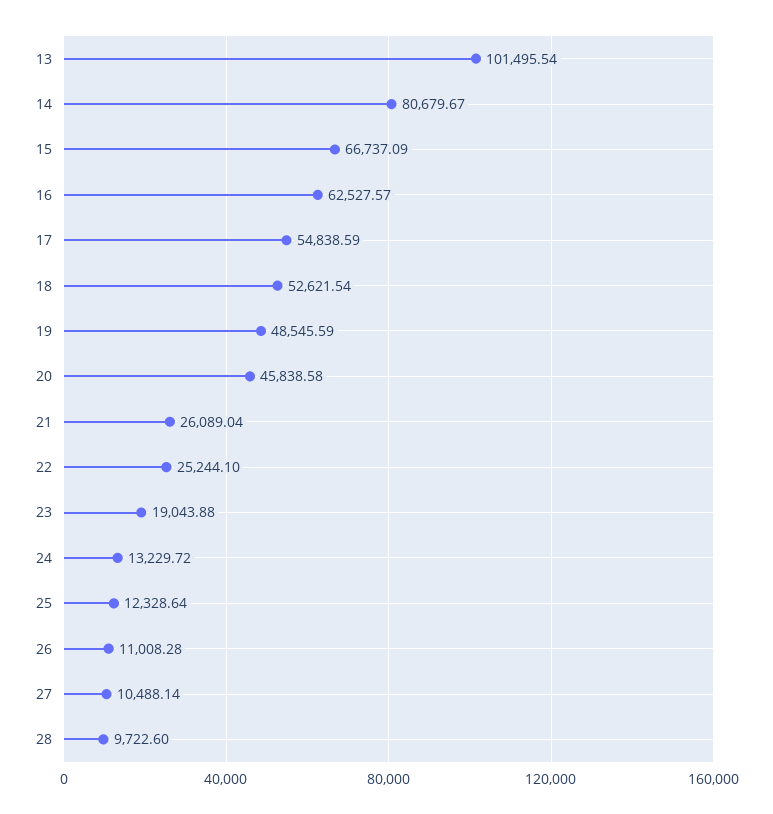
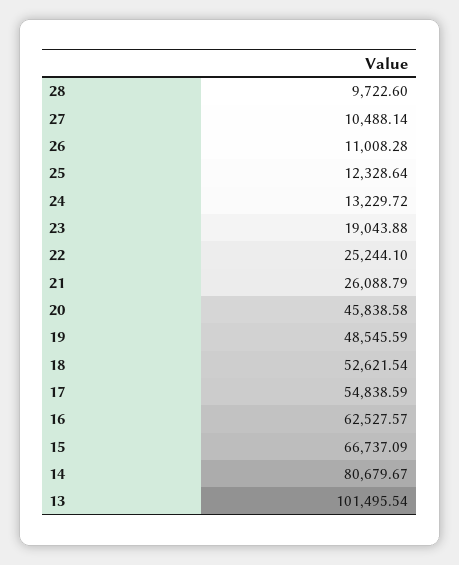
  {
    "13": 101495.54,
    "14": 80679.67,
    "15": 66737.09,
    "16": 62527.57,
    "17": 54838.59,
    "18": 52621.54,
    "19": 48545.59,
    "20": 45838.58,
-   "21": 26089.04,
+   "21": 26088.79,
    "22": 25244.1,
    "23": 19043.88,
    "24": 13229.72,
    "25": 12328.64,
    "26": 11008.28,
    "27": 10488.14,
    "28": 9722.6
  }

